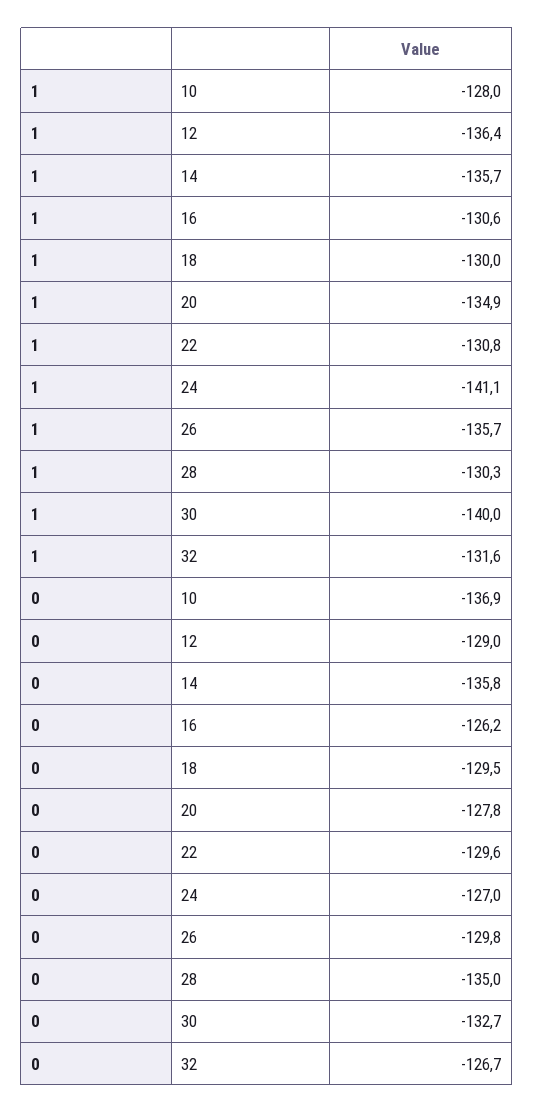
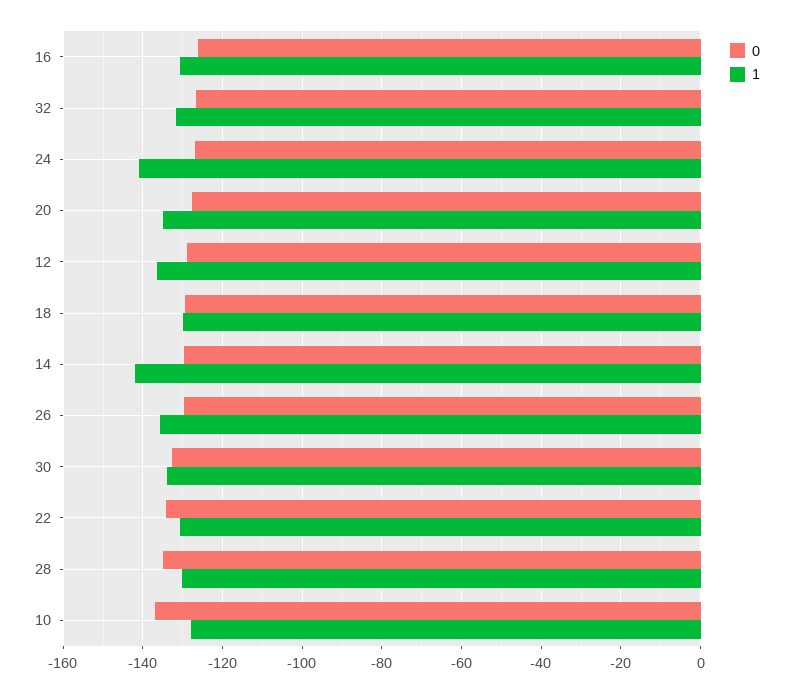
  {
    "1": {
      "10": -128,
      "12": -136.4,
-     "14": -135.7,
+     "14": -142,
      "16": -130.6,
      "18": -130,
      "20": -134.9,
      "22": -130.8,
      "24": -141.1,
      "26": -135.7,
      "28": -130.3,
-     "30": -140,
+     "30": -134,
      "32": -131.6
    },
    "0": {
      "10": -136.9,
      "12": -129,
-     "14": -135.8,
+     "14": -130,
      "16": -126.2,
      "18": -129.5,
      "20": -127.8,
-     "22": -129.6,
+     "22": -134,
      "24": -127,
      "26": -129.8,
      "28": -135,
      "30": -132.7,
      "32": -126.7
    }
  }

